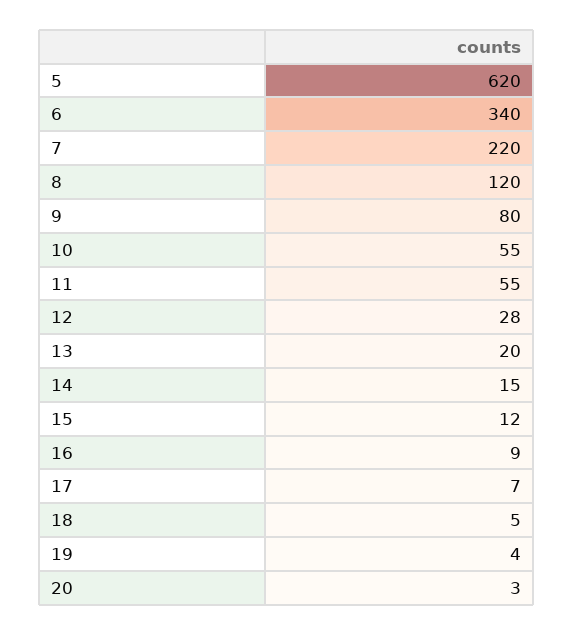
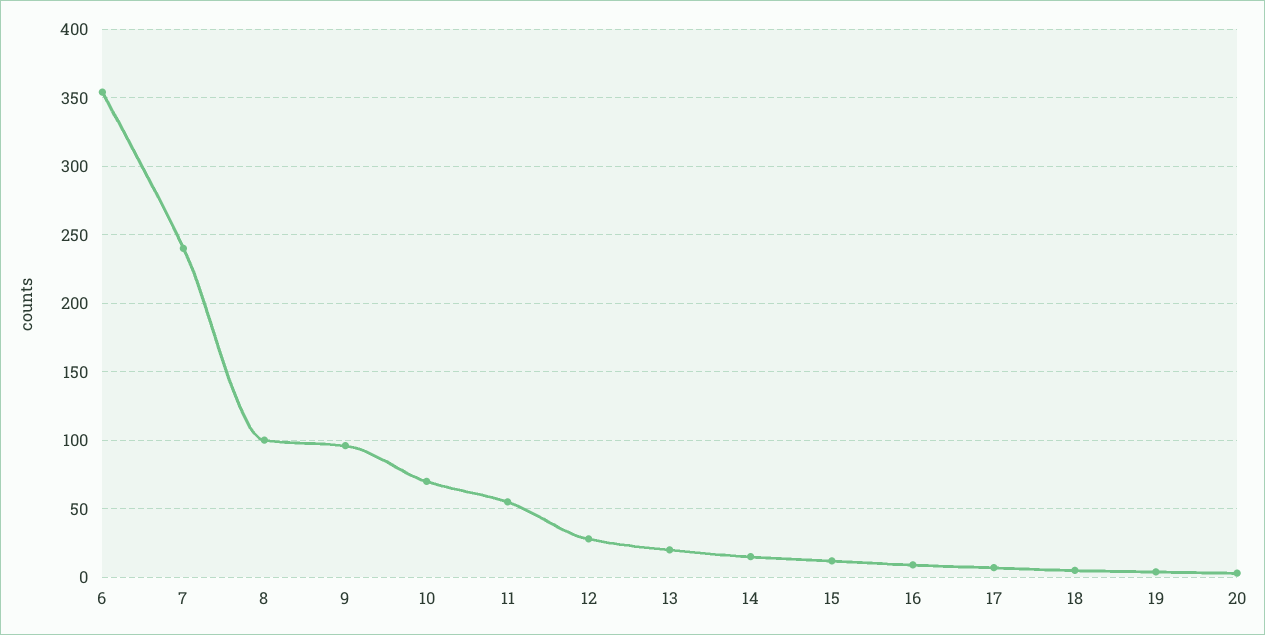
  {
-   "5": 620,
-   "6": 340,
+   "6": 355,
-   "7": 220,
+   "7": 240,
-   "8": 120,
+   "8": 100,
-   "9": 80,
+   "9": 95,
-   "10": 55,
+   "10": 70,
    "11": 55,
    "12": 28,
    "13": 20,
    "14": 15,
    "15": 12,
    "16": 9,
    "17": 7,
    "18": 5,
    "19": 4,
    "20": 3
  }

